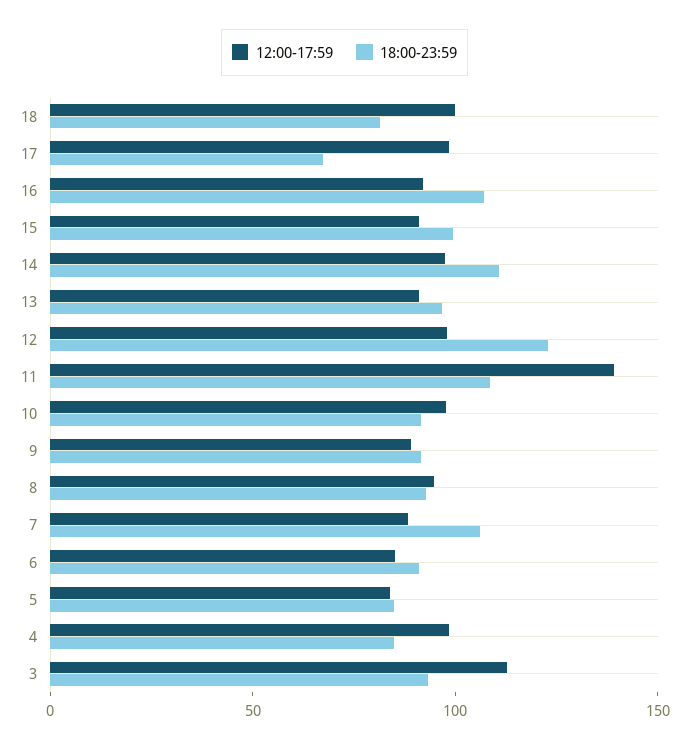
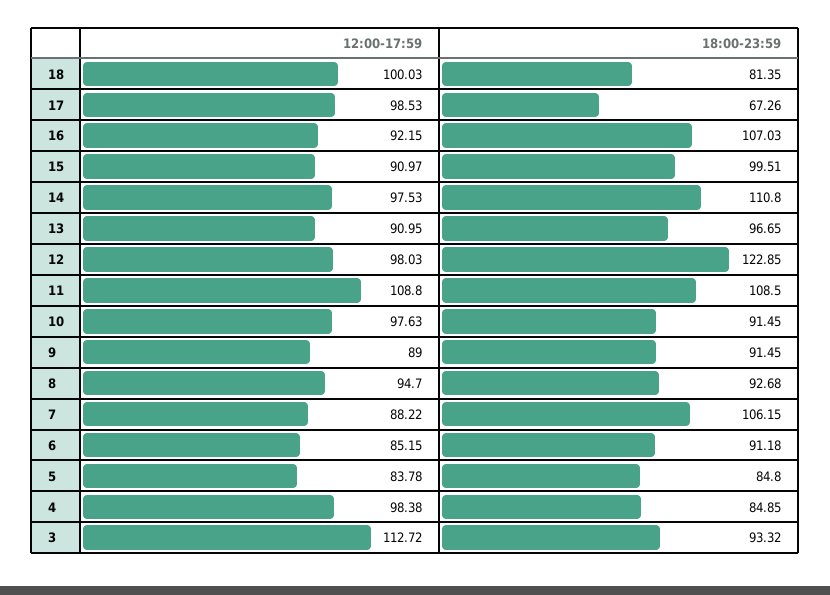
  {
    "12:00-17:59": {
      "18": 100.03,
      "17": 98.53,
      "16": 92.15,
      "15": 90.97,
      "14": 97.53,
      "13": 90.95,
      "12": 98.03,
-     "11": 140,
+     "11": 108.8,
      "10": 97.63,
      "9": 89,
      "8": 94.7,
      "7": 88.22,
      "6": 85.15,
      "5": 83.78,
      "4": 98.38,
      "3": 112.72
    },
    "18:00-23:59": {
      "18": 81.35,
      "17": 67.26,
      "16": 107.03,
      "15": 99.51,
      "14": 110.8,
      "13": 96.65,
      "12": 122.85,
      "11": 108.5,
      "10": 91.45,
      "9": 91.45,
      "8": 92.68,
      "7": 106.15,
      "6": 91.18,
      "5": 84.8,
      "4": 84.85,
      "3": 93.32
    }
  }

